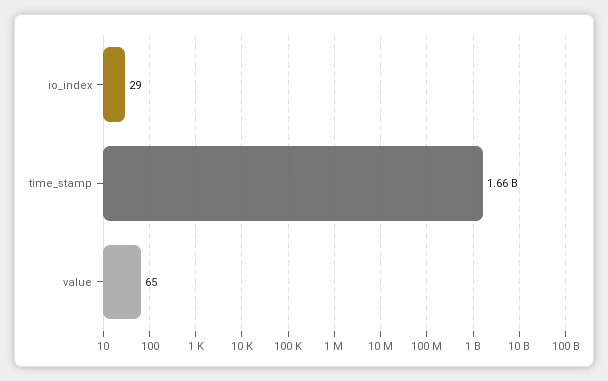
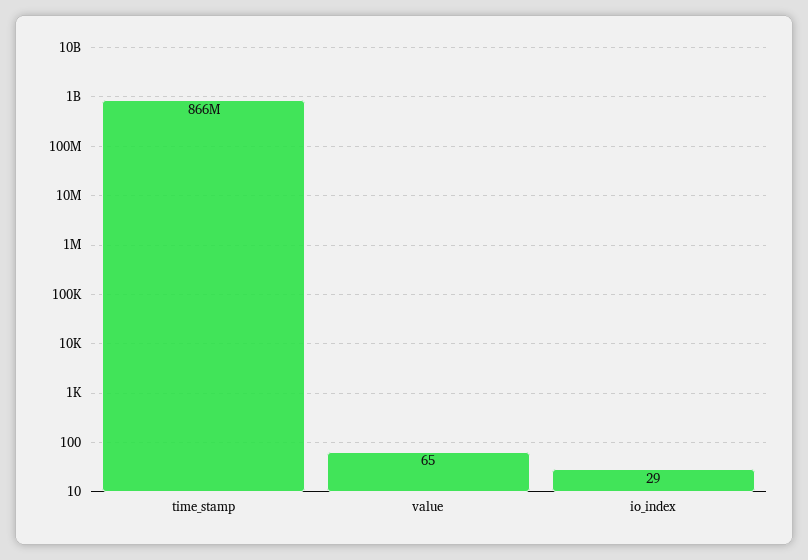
  {
    "io_index": 29,
-   "time_stamp": 1660000000,
+   "time_stamp": 866000000,
    "value": 65
  }

